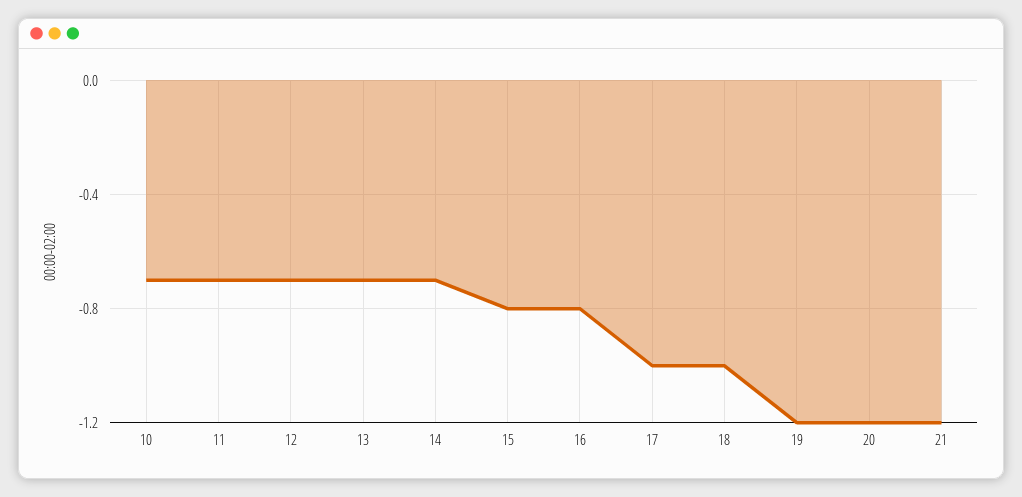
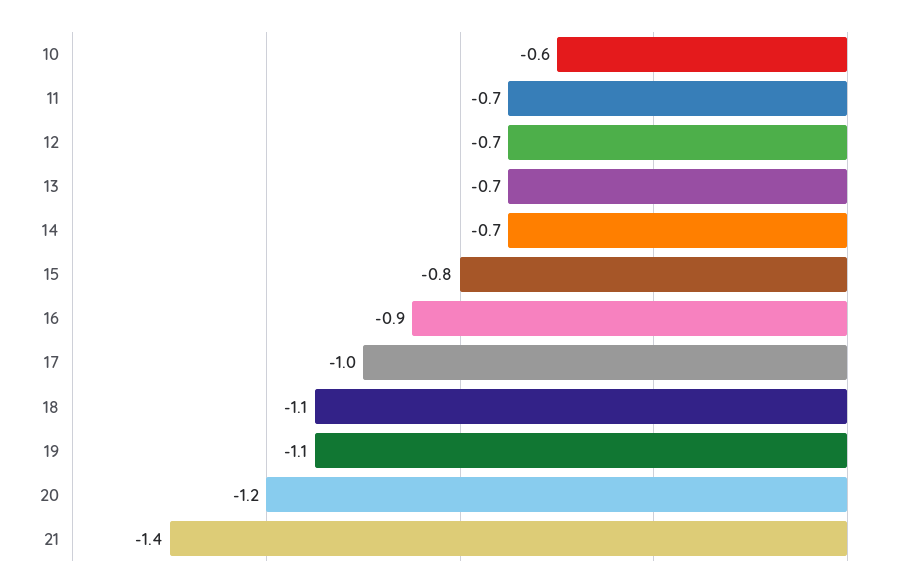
  {
-   "10": -0.7,
+   "10": -0.6,
    "11": -0.7,
    "12": -0.7,
    "13": -0.7,
    "14": -0.7,
    "15": -0.8,
-   "16": -0.8,
+   "16": -0.9,
    "17": -1,
-   "18": -1,
+   "18": -1.1,
-   "19": -1.2,
+   "19": -1.1,
    "20": -1.2,
-   "21": -1.2
+   "21": -1.4
  }

